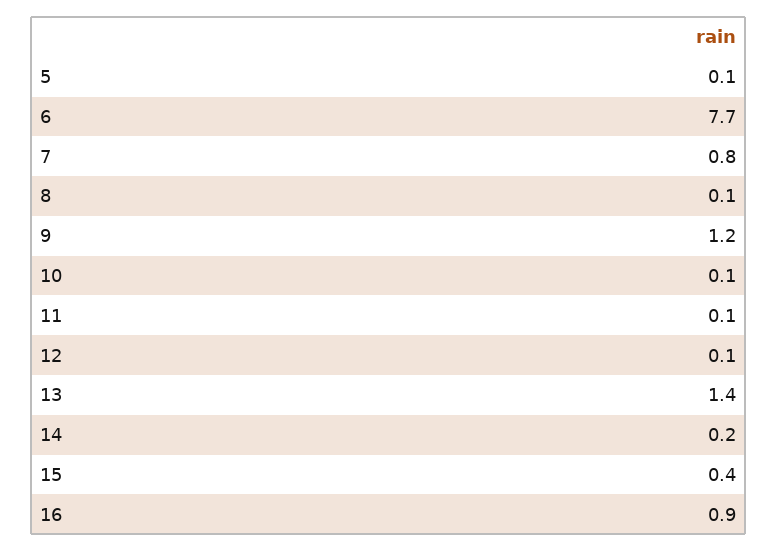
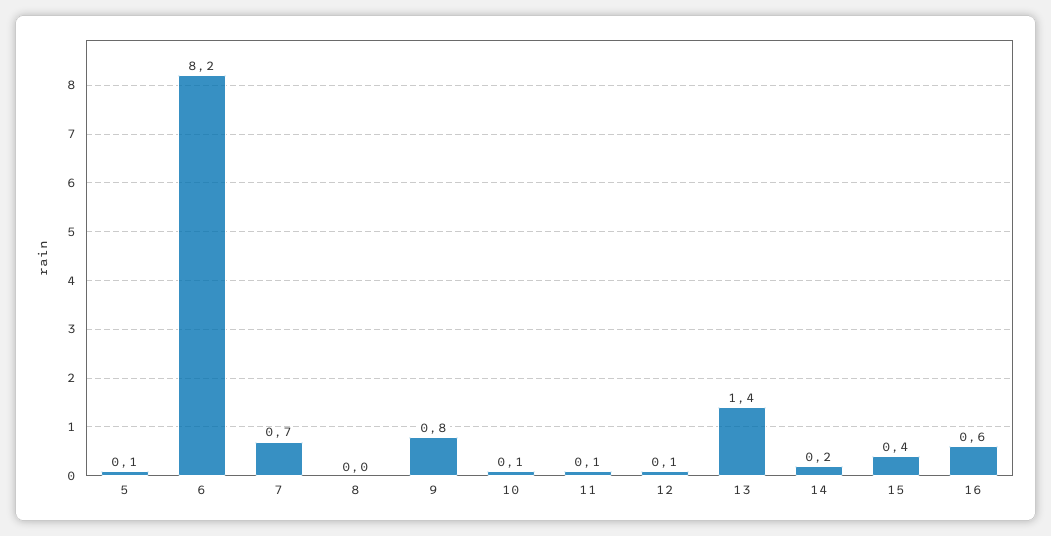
  {
    "5": 0.1,
-   "6": 7.7,
+   "6": 8.2,
-   "7": 0.8,
+   "7": 0.7,
-   "8": 0.1,
+   "8": 0,
-   "9": 1.2,
+   "9": 0.8,
    "10": 0.1,
    "11": 0.1,
    "12": 0.1,
    "13": 1.4,
    "14": 0.2,
    "15": 0.4,
-   "16": 0.9
+   "16": 0.6
  }

